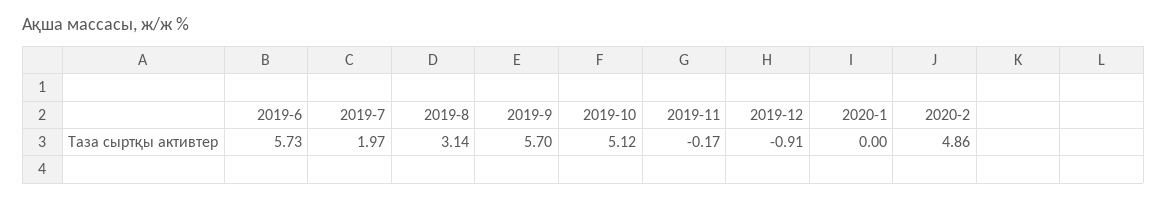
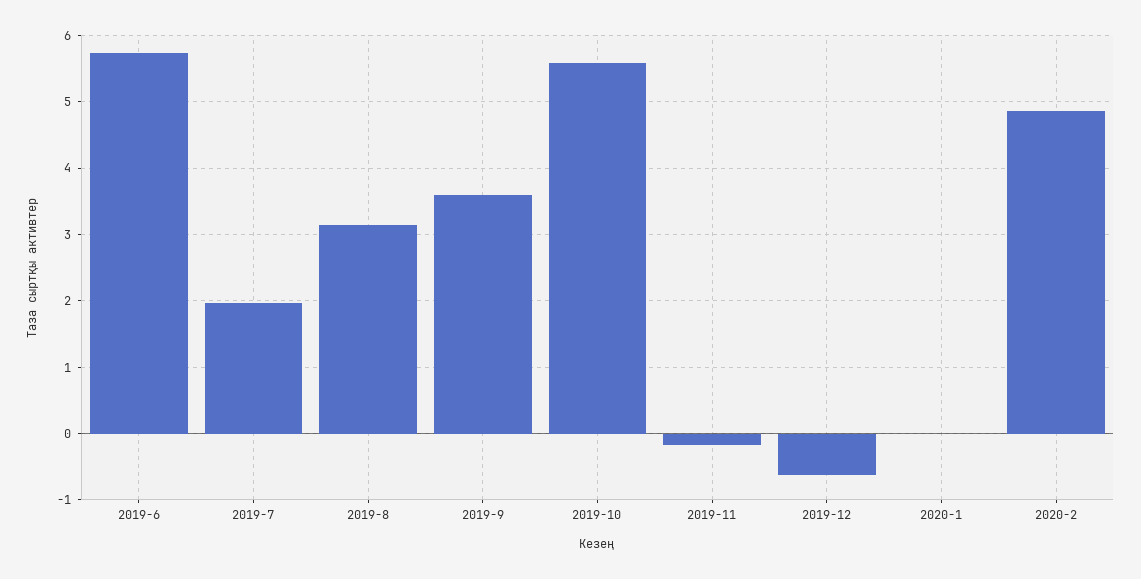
  {
    "2019-6": 5.73,
    "2019-7": 1.97,
    "2019-8": 3.14,
-   "2019-9": 5.7,
+   "2019-9": 3.6,
-   "2019-10": 5.12,
+   "2019-10": 5.6,
    "2019-11": -0.17,
-   "2019-12": -0.91,
+   "2019-12": -0.6,
    "2020-1": 0,
    "2020-2": 4.86
  }

